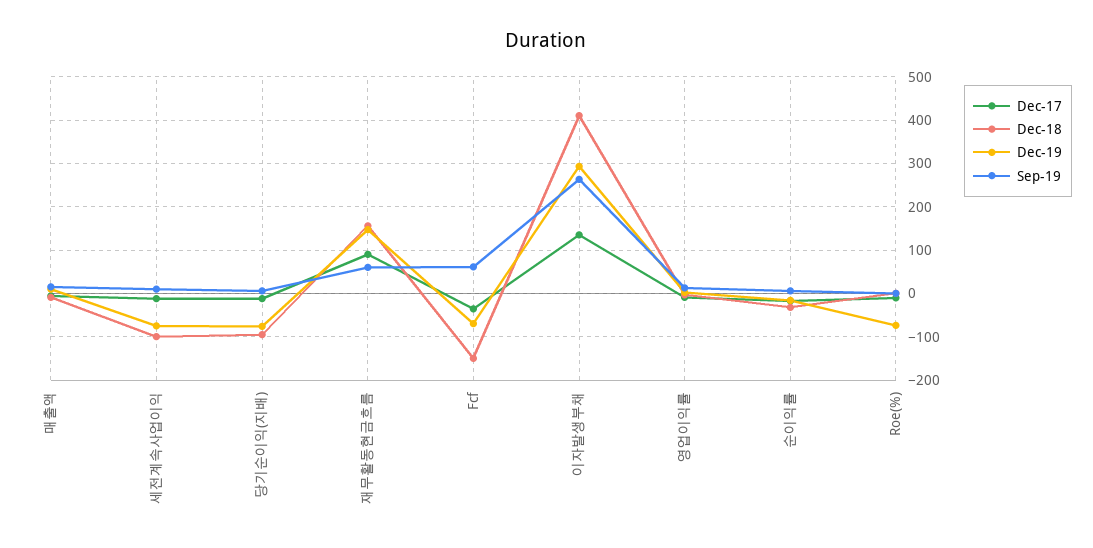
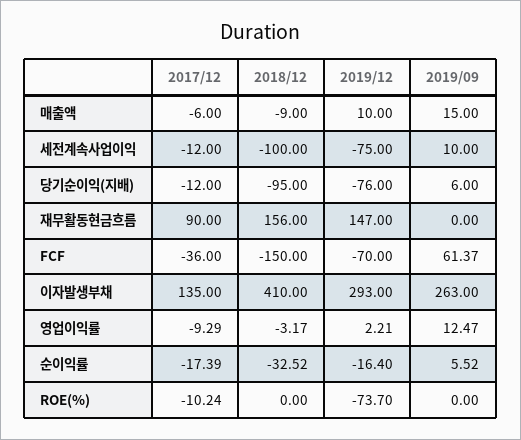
  {
    "Dec-17": {
      "매출액": -6,
      "세전계속사업이익": -12,
      "당기순이익(지배)": -12,
      "재무활동현금흐름": 90,
      "Fcf": -36,
      "이자발생부채": 135,
      "영업이익률": -9.29,
      "순이익률": -17.39,
      "Roe(%)": -10.24
    },
    "Dec-18": {
      "매출액": -9,
      "세전계속사업이익": -100,
      "당기순이익(지배)": -95,
      "재무활동현금흐름": 156,
      "Fcf": -150,
      "이자발생부채": 410,
      "영업이익률": -3.17,
      "순이익률": -32.52,
      "Roe(%)": 0
    },
    "Dec-19": {
      "매출액": 10,
      "세전계속사업이익": -75,
      "당기순이익(지배)": -76,
      "재무활동현금흐름": 147,
      "Fcf": -70,
      "이자발생부채": 293,
      "영업이익률": 2.21,
      "순이익률": -16.4,
      "Roe(%)": -73.7
    },
    "Sep-19": {
      "매출액": 15,
      "세전계속사업이익": 10,
      "당기순이익(지배)": 6,
-     "재무활동현금흐름": 60,
+     "재무활동현금흐름": 0,
      "Fcf": 61.37,
      "이자발생부채": 263,
      "영업이익률": 12.47,
      "순이익률": 5.52,
      "Roe(%)": 0
    }
  }

